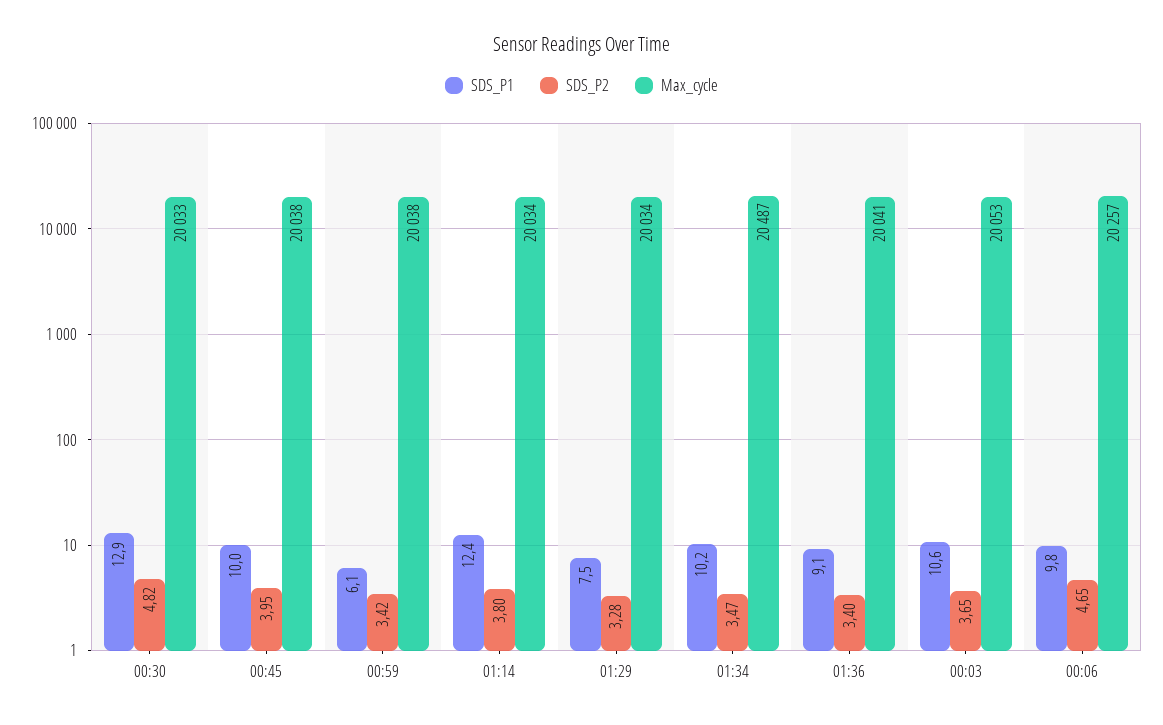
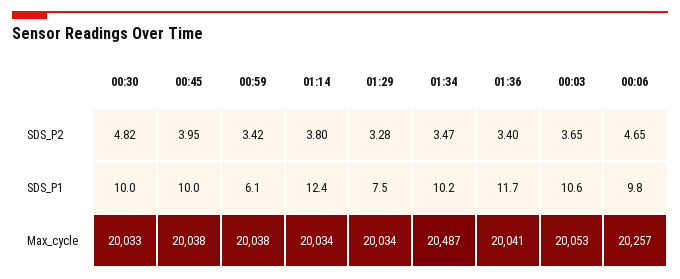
  {
    "SDS_P1": {
-     "00:30": 12.9,
+     "00:30": 10,
      "00:45": 10,
      "00:59": 6.1,
      "01:14": 12.4,
      "01:29": 7.5,
      "01:34": 10.2,
-     "01:36": 9.1,
+     "01:36": 11.7,
      "00:03": 10.6,
      "00:06": 9.8
    },
    "SDS_P2": {
      "00:30": 4.82,
      "00:45": 3.95,
      "00:59": 3.42,
      "01:14": 3.8,
      "01:29": 3.28,
      "01:34": 3.47,
      "01:36": 3.4,
      "00:03": 3.65,
      "00:06": 4.65
    },
    "Max_cycle": {
      "00:30": 20033,
      "00:45": 20038,
      "00:59": 20038,
      "01:14": 20034,
      "01:29": 20034,
      "01:34": 20487,
      "01:36": 20041,
      "00:03": 20053,
      "00:06": 20257
    }
  }

